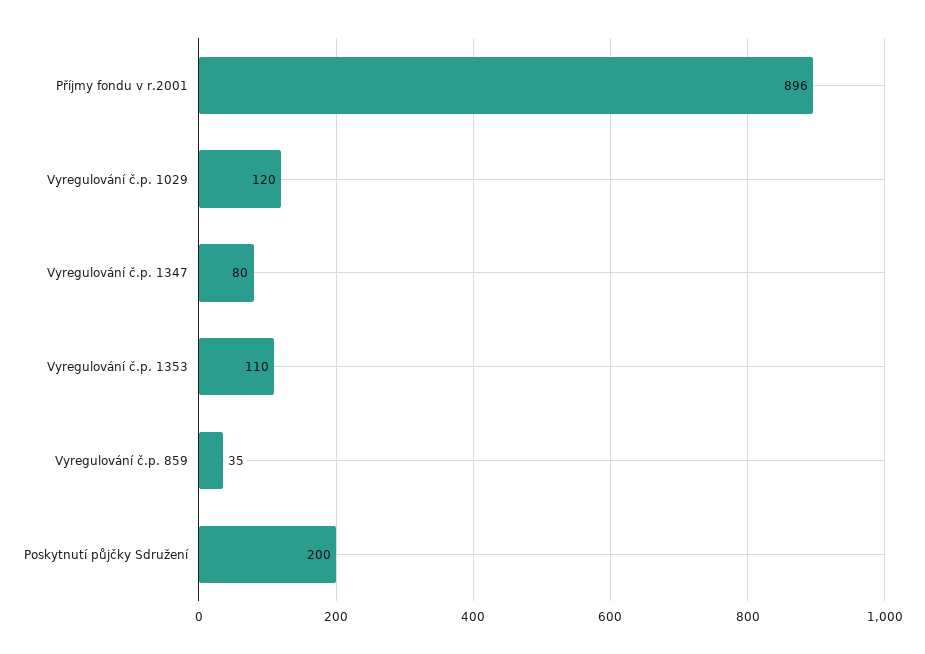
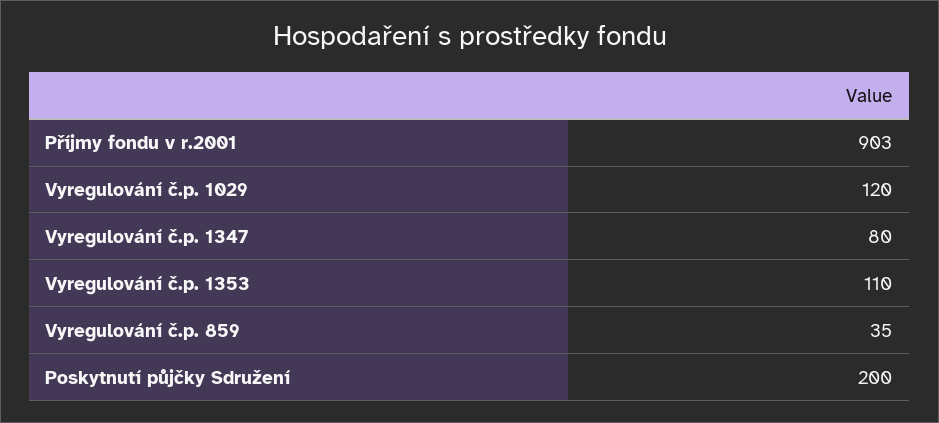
  {
-   "Příjmy fondu v r.2001": 896,
+   "Příjmy fondu v r.2001": 903,
    "Vyregulování č.p. 1029": 120,
    "Vyregulování č.p. 1347": 80,
    "Vyregulování č.p. 1353": 110,
    "Vyregulování č.p. 859": 35,
    "Poskytnutí půjčky Sdružení": 200
  }

